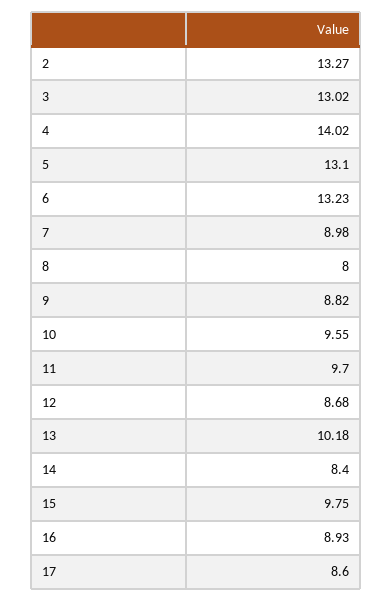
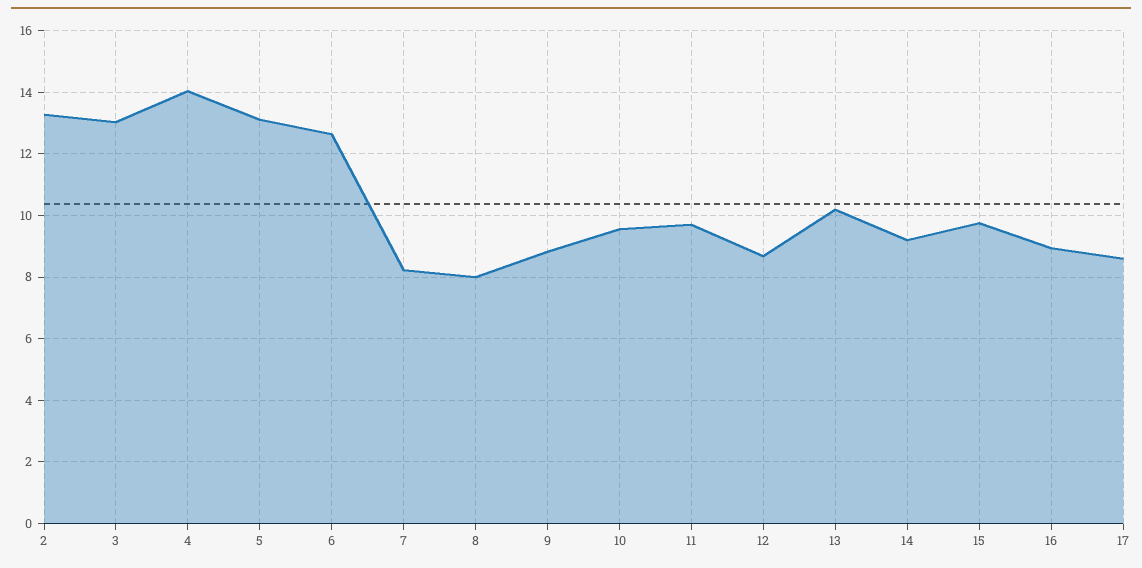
  {
    "2": 13.27,
    "3": 13.02,
    "4": 14.02,
    "5": 13.1,
-   "6": 13.23,
+   "6": 12.6,
-   "7": 8.98,
+   "7": 8.2,
    "8": 8,
    "9": 8.82,
    "10": 9.55,
    "11": 9.7,
    "12": 8.68,
    "13": 10.18,
-   "14": 8.4,
+   "14": 9.2,
    "15": 9.75,
    "16": 8.93,
    "17": 8.6
  }

